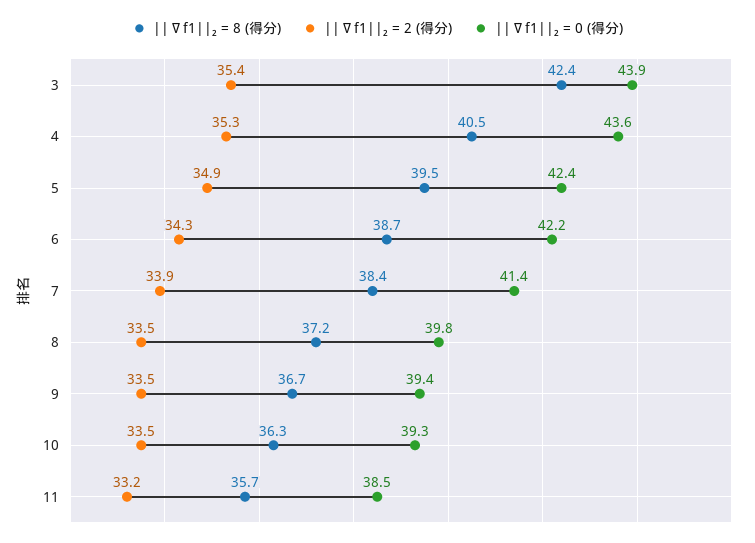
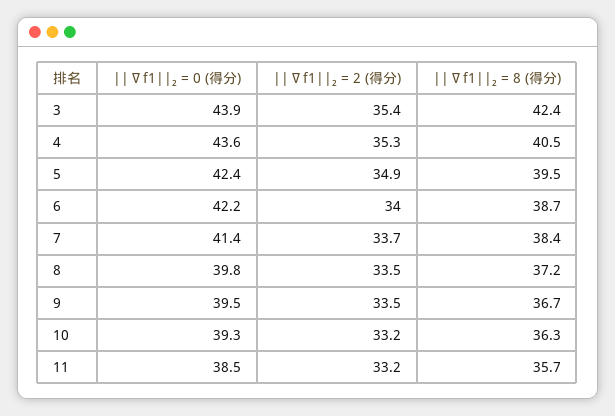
  {
    "||∇f1||₂ = 8 (得分)": {
      "3": 42.4,
      "4": 40.5,
      "5": 39.5,
      "6": 38.7,
      "7": 38.4,
      "8": 37.2,
      "9": 36.7,
      "10": 36.3,
      "11": 35.7
    },
    "||∇f1||₂ = 2 (得分)": {
      "3": 35.4,
      "4": 35.3,
      "5": 34.9,
-     "6": 34.3,
+     "6": 34,
-     "7": 33.9,
+     "7": 33.7,
      "8": 33.5,
      "9": 33.5,
-     "10": 33.5,
+     "10": 33.2,
      "11": 33.2
    },
    "||∇f1||₂ = 0 (得分)": {
      "3": 43.9,
      "4": 43.6,
      "5": 42.4,
      "6": 42.2,
      "7": 41.4,
      "8": 39.8,
-     "9": 39.4,
+     "9": 39.5,
      "10": 39.3,
      "11": 38.5
    }
  }

